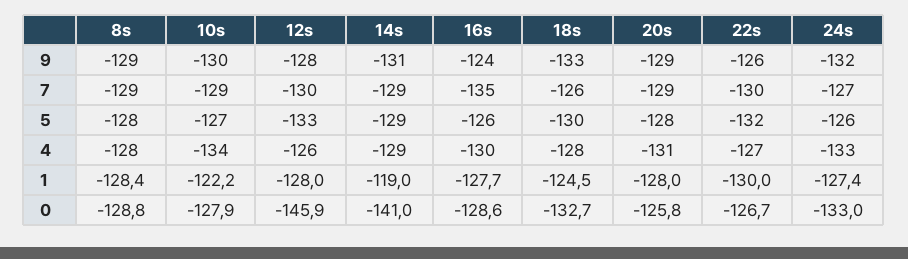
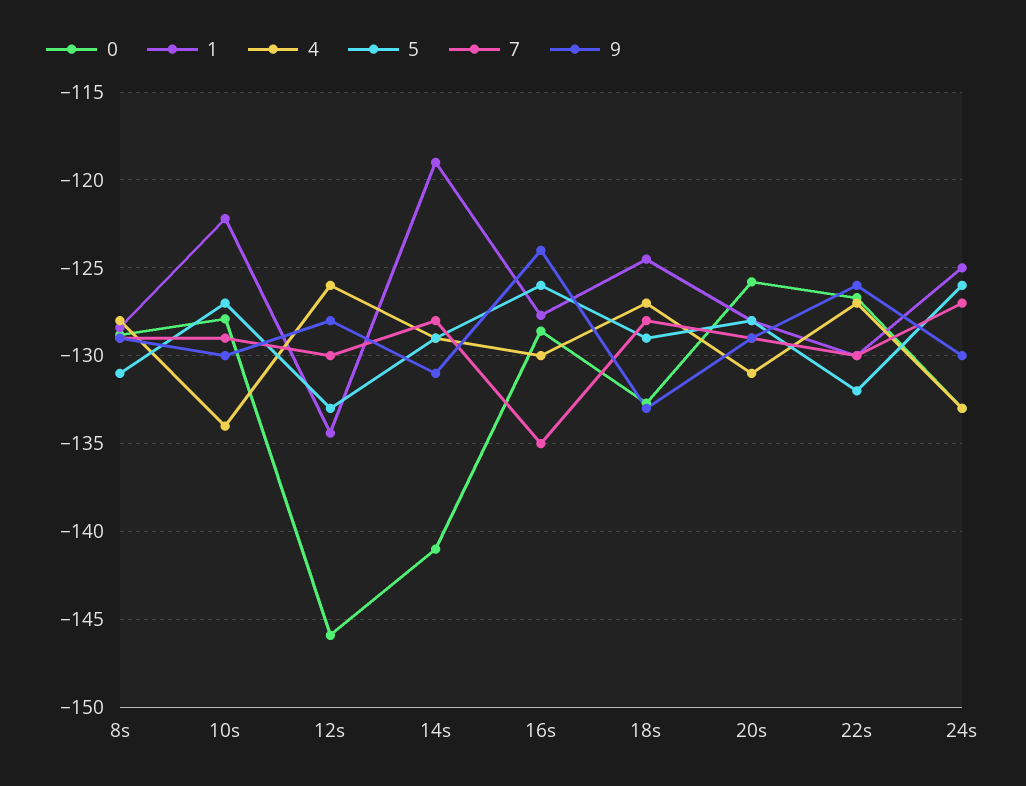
  {
    "9": {
      "8s": -129,
      "10s": -130,
      "12s": -128,
      "14s": -131,
      "16s": -124,
      "18s": -133,
      "20s": -129,
      "22s": -126,
-     "24s": -132
+     "24s": -130
    },
    "7": {
      "8s": -129,
      "10s": -129,
      "12s": -130,
-     "14s": -129,
+     "14s": -128,
      "16s": -135,
-     "18s": -126,
+     "18s": -128,
      "20s": -129,
      "22s": -130,
      "24s": -127
    },
    "5": {
-     "8s": -128,
+     "8s": -131,
      "10s": -127,
      "12s": -133,
      "14s": -129,
      "16s": -126,
-     "18s": -130,
+     "18s": -129,
      "20s": -128,
      "22s": -132,
      "24s": -126
    },
    "4": {
      "8s": -128,
      "10s": -134,
      "12s": -126,
      "14s": -129,
      "16s": -130,
-     "18s": -128,
+     "18s": -127,
      "20s": -131,
      "22s": -127,
      "24s": -133
    },
    "1": {
      "8s": -128.4,
      "10s": -122.2,
-     "12s": -128,
+     "12s": -134.5,
      "14s": -119,
      "16s": -127.7,
      "18s": -124.5,
      "20s": -128,
      "22s": -130,
-     "24s": -127.4
+     "24s": -125
    },
    "0": {
      "8s": -128.8,
      "10s": -127.9,
      "12s": -145.9,
      "14s": -141,
      "16s": -128.6,
      "18s": -132.7,
      "20s": -125.8,
      "22s": -126.7,
      "24s": -133
    }
  }

